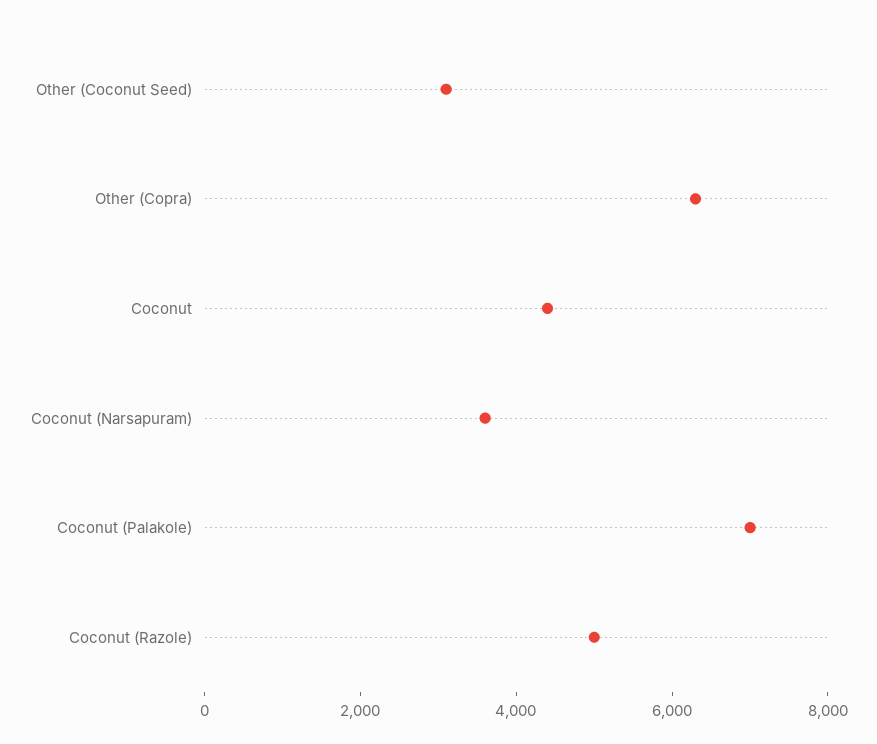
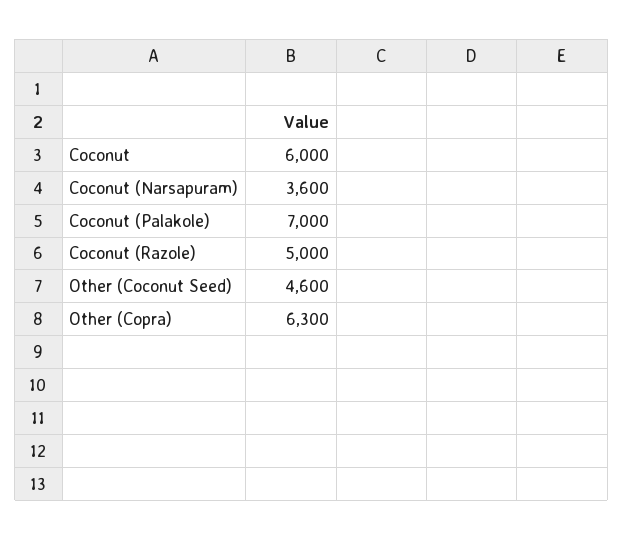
  {
-   "Other (Coconut Seed)": 3000,
+   "Other (Coconut Seed)": 4600,
    "Other (Copra)": 6300,
-   "Coconut": 4500,
+   "Coconut": 6000,
    "Coconut (Narsapuram)": 3600,
    "Coconut (Palakole)": 7000,
    "Coconut (Razole)": 5000
  }

